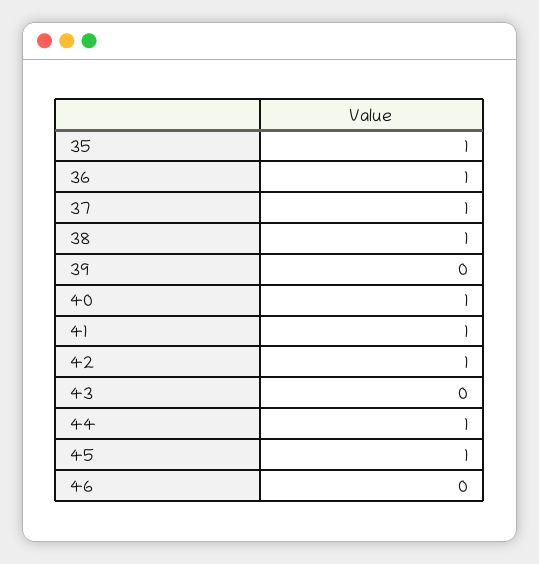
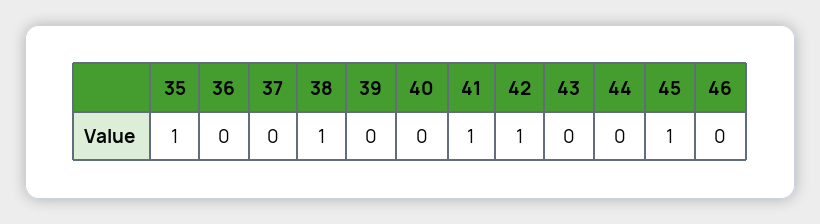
  {
    "35": 1,
-   "36": 1,
+   "36": 0,
-   "37": 1,
+   "37": 0,
    "38": 1,
    "39": 0,
-   "40": 1,
+   "40": 0,
    "41": 1,
    "42": 1,
    "43": 0,
-   "44": 1,
+   "44": 0,
    "45": 1,
    "46": 0
  }

